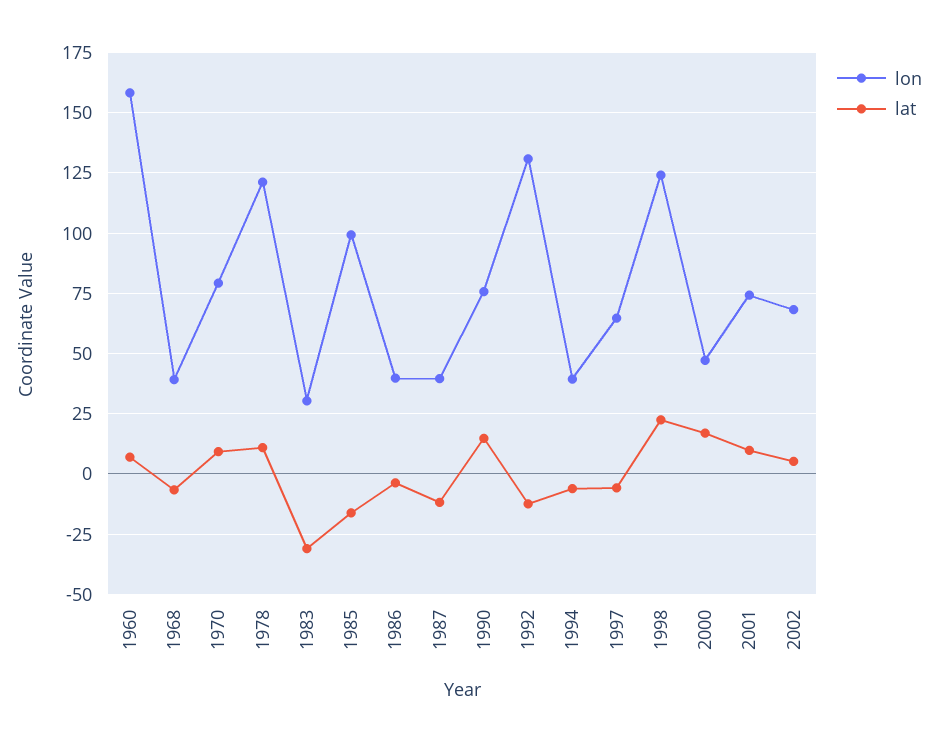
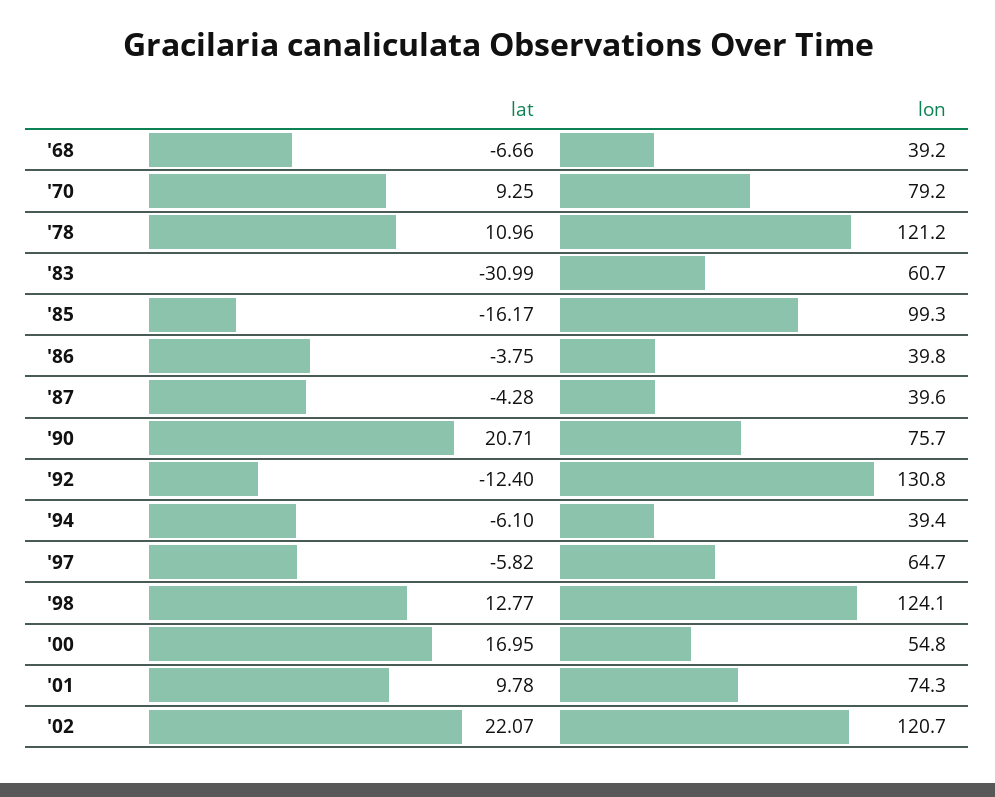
  {
    "lon": {
-     "1960": 157.5,
      "1968": 39.2,
      "1970": 79.2,
      "1978": 121.2,
-     "1983": 30,
+     "1983": 60.7,
      "1985": 99.3,
      "1986": 39.8,
      "1987": 39.6,
      "1990": 75.7,
      "1992": 130.8,
      "1994": 39.4,
      "1997": 64.7,
      "1998": 124.1,
-     "2000": 47.5,
+     "2000": 54.8,
      "2001": 74.3,
-     "2002": 67.5
+     "2002": 120.7
    },
    "lat": {
-     "1960": 7.5,
      "1968": -6.66,
      "1970": 9.25,
      "1978": 10.96,
      "1983": -30.99,
      "1985": -16.17,
      "1986": -3.75,
-     "1987": -12.5,
+     "1987": -4.28,
-     "1990": 15,
+     "1990": 20.71,
      "1992": -12.4,
      "1994": -6.1,
      "1997": -5.82,
-     "1998": 22.5,
+     "1998": 12.77,
      "2000": 16.95,
      "2001": 9.78,
-     "2002": 5
+     "2002": 22.07
    }
  }

